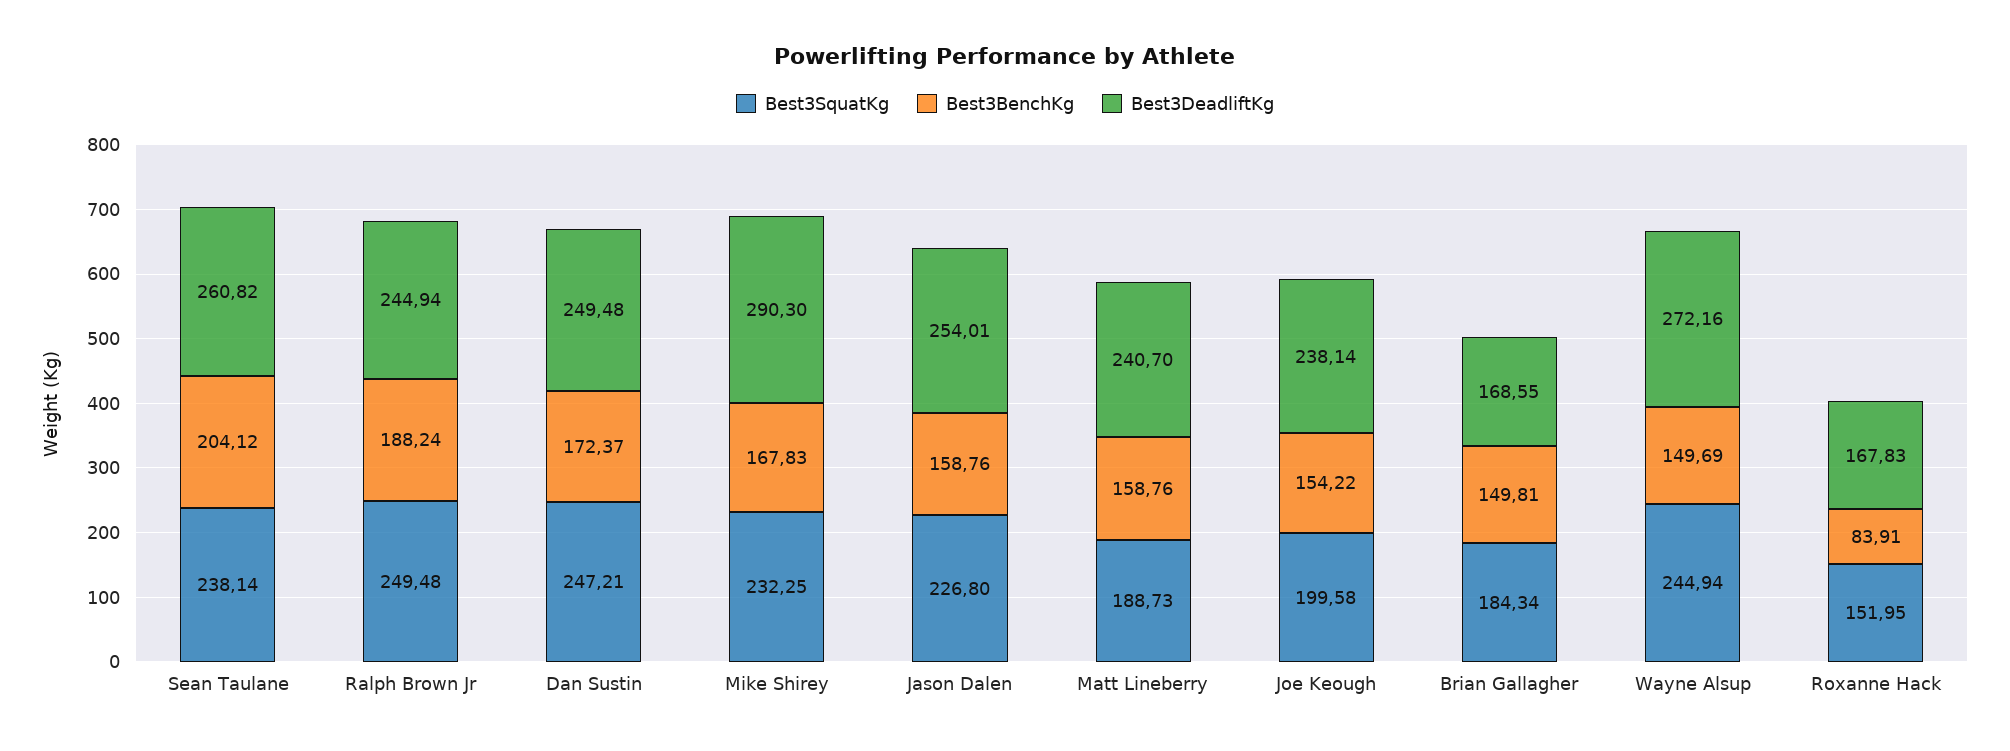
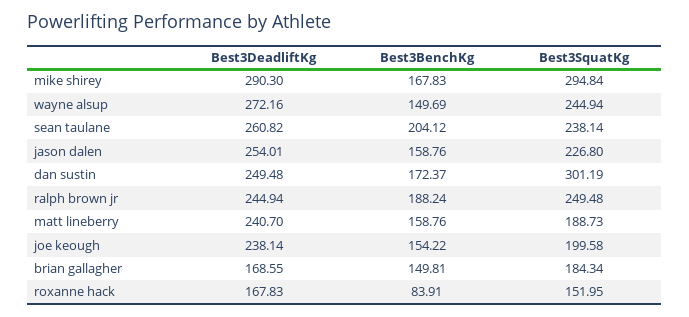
  {
    "Best3SquatKg": {
      "Sean Taulane": 238.14,
      "Ralph Brown Jr": 249.48,
-     "Dan Sustin": 247.21,
+     "Dan Sustin": 301.19,
-     "Mike Shirey": 232.25,
+     "Mike Shirey": 294.84,
      "Jason Dalen": 226.8,
      "Matt Lineberry": 188.73,
      "Joe Keough": 199.58,
      "Brian Gallagher": 184.34,
      "Wayne Alsup": 244.94,
      "Roxanne Hack": 151.95
    },
    "Best3BenchKg": {
      "Sean Taulane": 204.12,
      "Ralph Brown Jr": 188.24,
      "Dan Sustin": 172.37,
      "Mike Shirey": 167.83,
      "Jason Dalen": 158.76,
      "Matt Lineberry": 158.76,
      "Joe Keough": 154.22,
      "Brian Gallagher": 149.81,
      "Wayne Alsup": 149.69,
      "Roxanne Hack": 83.91
    },
    "Best3DeadliftKg": {
      "Sean Taulane": 260.82,
      "Ralph Brown Jr": 244.94,
      "Dan Sustin": 249.48,
      "Mike Shirey": 290.3,
      "Jason Dalen": 254.01,
      "Matt Lineberry": 240.7,
      "Joe Keough": 238.14,
      "Brian Gallagher": 168.55,
      "Wayne Alsup": 272.16,
      "Roxanne Hack": 167.83
    }
  }

